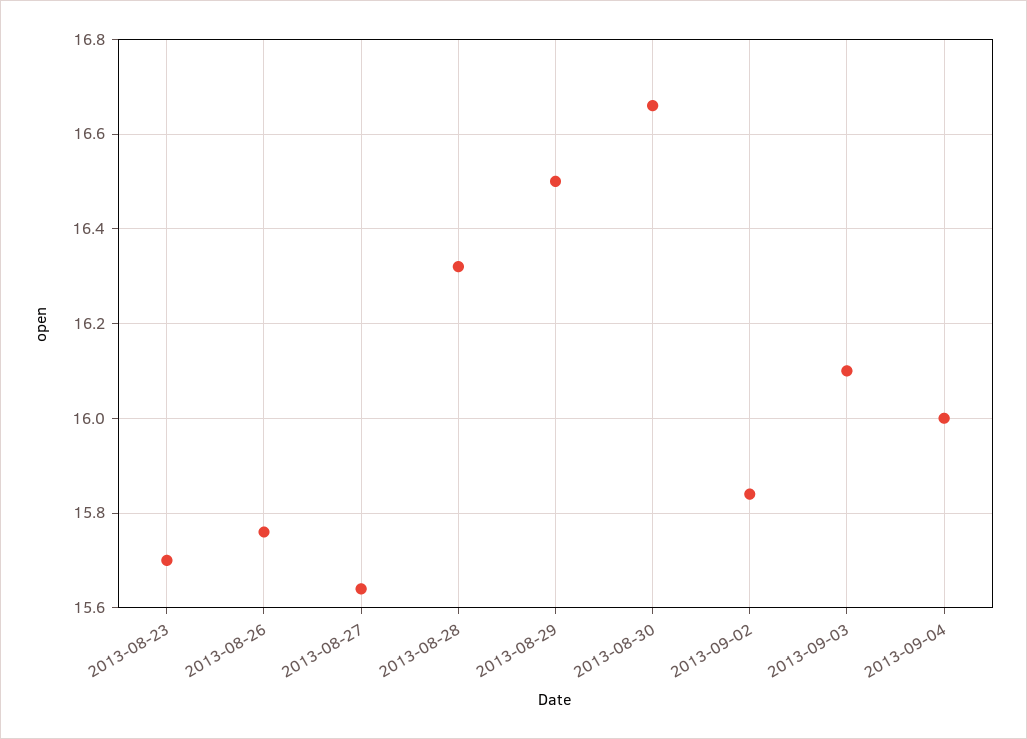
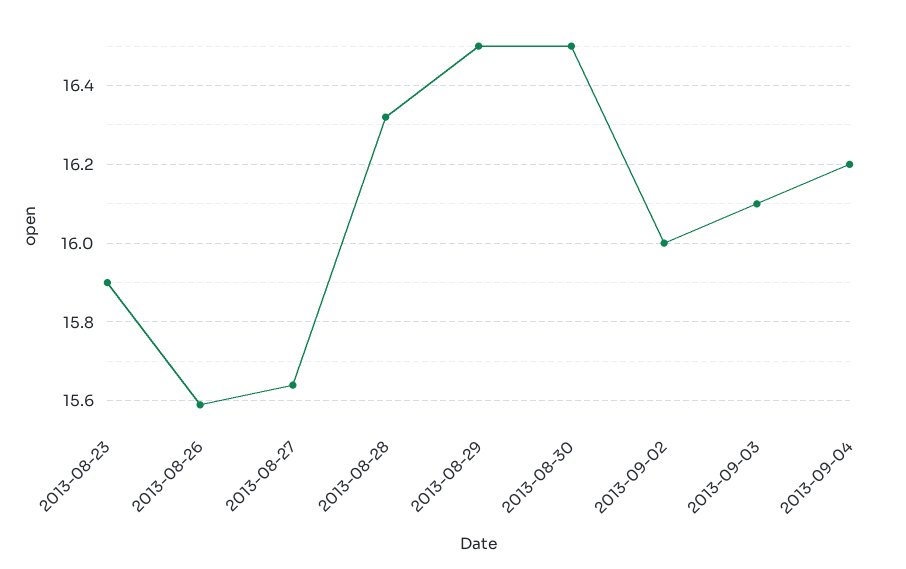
  {
-   "2013-08-23": 15.7,
+   "2013-08-23": 15.9,
-   "2013-08-26": 15.75,
+   "2013-08-26": 15.6,
    "2013-08-27": 15.65,
    "2013-08-28": 16.3,
    "2013-08-29": 16.5,
-   "2013-08-30": 16.65,
+   "2013-08-30": 16.5,
-   "2013-09-02": 15.85,
+   "2013-09-02": 16,
    "2013-09-03": 16.1,
-   "2013-09-04": 16
+   "2013-09-04": 16.2
  }

